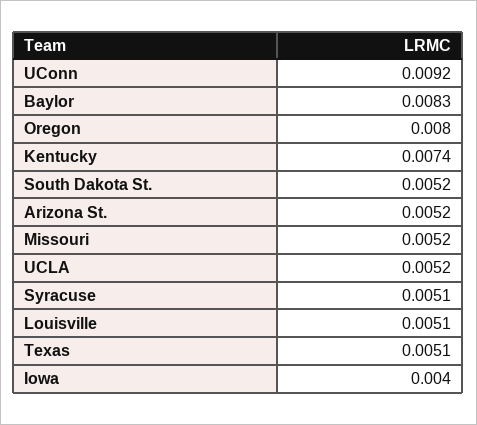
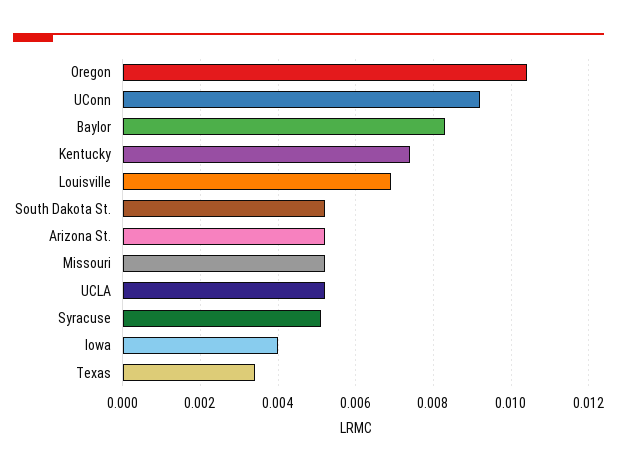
  {
    "UConn": 0.0092,
    "Baylor": 0.0083,
-   "Oregon": 0.008,
+   "Oregon": 0.0105,
    "Kentucky": 0.0074,
    "South Dakota St.": 0.0052,
    "Arizona St.": 0.0052,
    "Missouri": 0.0052,
    "UCLA": 0.0052,
    "Syracuse": 0.0051,
-   "Louisville": 0.0051,
+   "Louisville": 0.007,
-   "Texas": 0.0051,
+   "Texas": 0.0035,
    "Iowa": 0.004
  }

